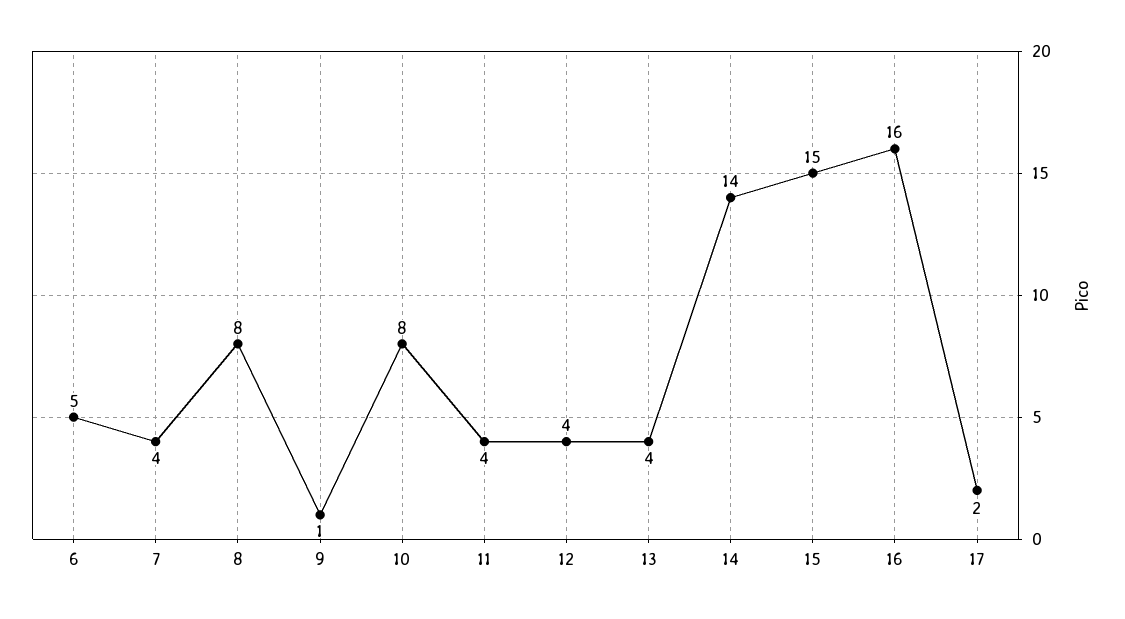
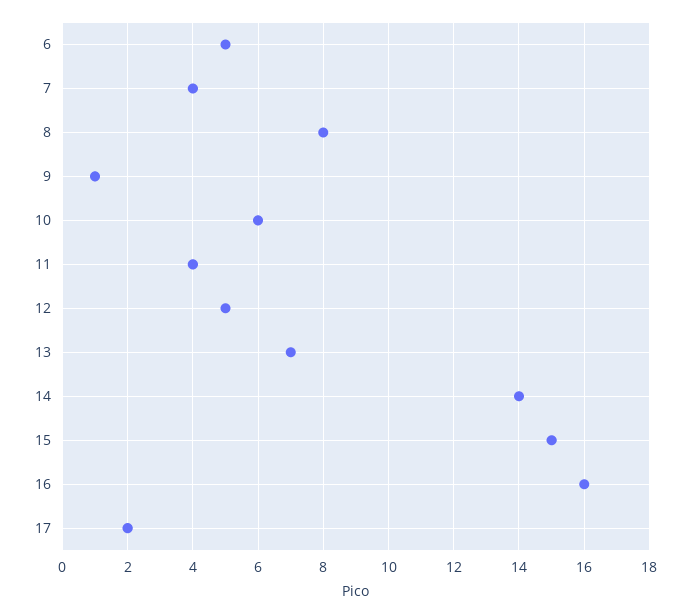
  {
    "6": 5,
    "7": 4,
    "8": 8,
    "9": 1,
-   "10": 8,
+   "10": 6,
    "11": 4,
-   "12": 4,
+   "12": 5,
-   "13": 4,
+   "13": 7,
    "14": 14,
    "15": 15,
    "16": 16,
    "17": 2
  }

